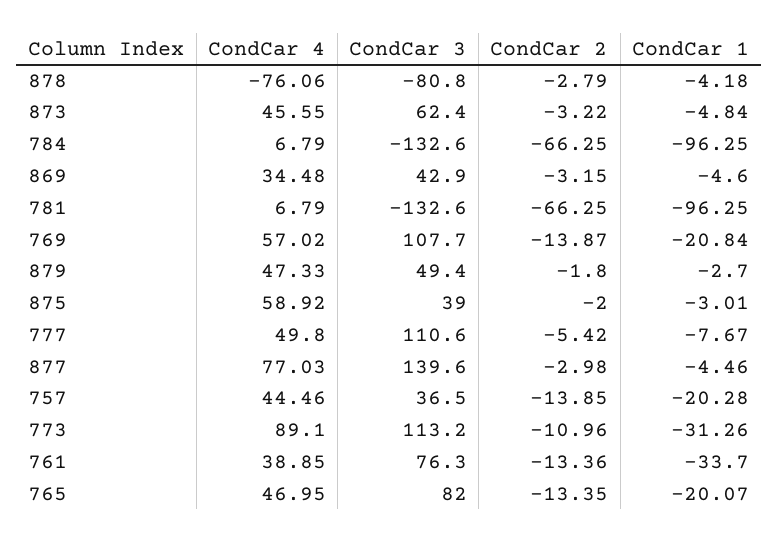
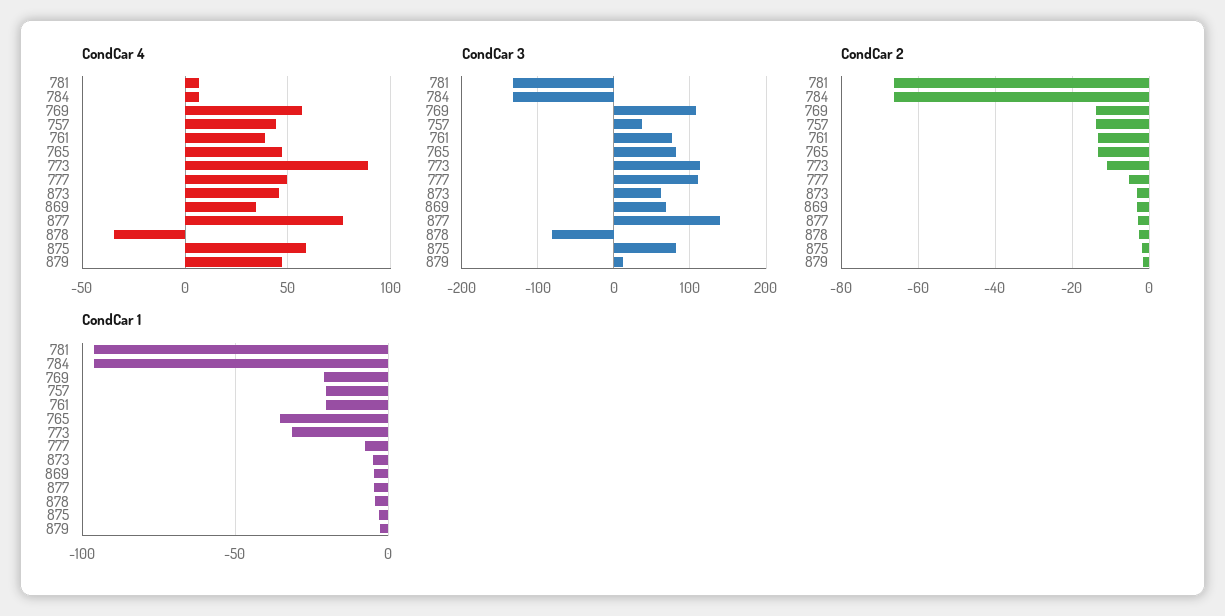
  {
    "CondCar 4": {
-     "878": -76.06,
+     "878": -35,
      "873": 45.55,
      "784": 6.79,
      "869": 34.48,
      "781": 6.79,
      "769": 57.02,
      "879": 47.33,
      "875": 58.92,
      "777": 49.8,
      "877": 77.03,
      "757": 44.46,
      "773": 89.1,
      "761": 38.85,
      "765": 46.95
    },
    "CondCar 3": {
      "878": -80.8,
      "873": 62.4,
      "784": -132.6,
-     "869": 42.9,
+     "869": 70,
      "781": -132.6,
      "769": 107.7,
-     "879": 49.4,
+     "879": 10,
-     "875": 39,
+     "875": 80,
      "777": 110.6,
      "877": 139.6,
      "757": 36.5,
      "773": 113.2,
      "761": 76.3,
      "765": 82
    },
    "CondCar 2": {
      "878": -2.79,
      "873": -3.22,
      "784": -66.25,
      "869": -3.15,
      "781": -66.25,
      "769": -13.87,
      "879": -1.8,
      "875": -2,
      "777": -5.42,
      "877": -2.98,
      "757": -13.85,
      "773": -10.96,
      "761": -13.36,
      "765": -13.35
    },
    "CondCar 1": {
      "878": -4.18,
      "873": -4.84,
      "784": -96.25,
      "869": -4.6,
      "781": -96.25,
      "769": -20.84,
      "879": -2.7,
      "875": -3.01,
      "777": -7.67,
      "877": -4.46,
      "757": -20.28,
      "773": -31.26,
-     "761": -33.7,
+     "761": -20,
-     "765": -20.07
+     "765": -35
    }
  }

